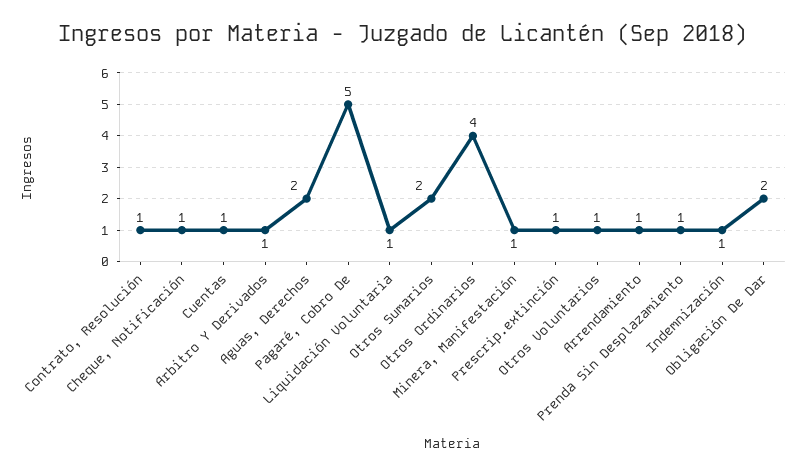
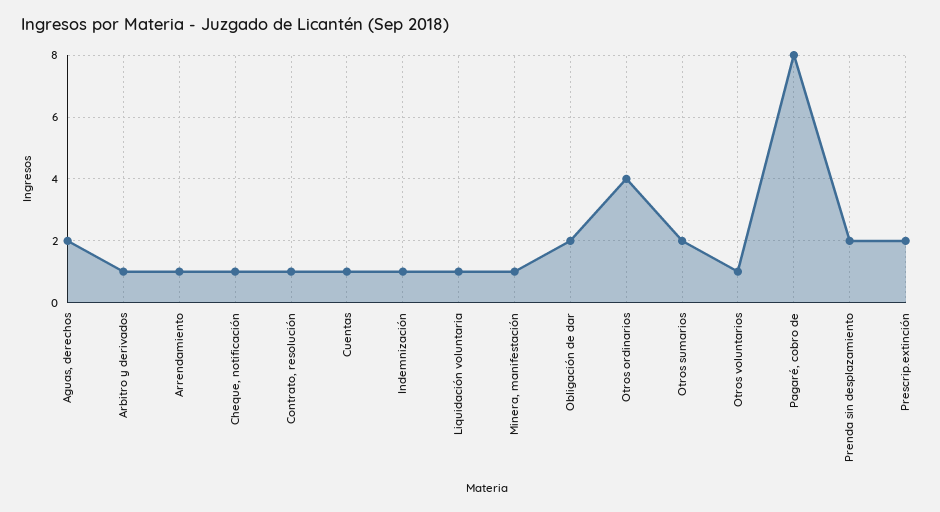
  {
    "Contrato, Resolución": 1,
    "Cheque, Notificación": 1,
    "Cuentas": 1,
    "Arbitro Y Derivados": 1,
    "Aguas, Derechos": 2,
-   "Pagaré, Cobro De": 5,
+   "Pagaré, Cobro De": 8,
    "Liquidación Voluntaria": 1,
    "Otros Sumarios": 2,
    "Otros Ordinarios": 4,
    "Minera, Manifestación": 1,
-   "Prescrip.extinción": 1,
+   "Prescrip.extinción": 2,
    "Otros Voluntarios": 1,
    "Arrendamiento": 1,
-   "Prenda Sin Desplazamiento": 1,
+   "Prenda Sin Desplazamiento": 2,
    "Indemnización": 1,
    "Obligación De Dar": 2
  }

